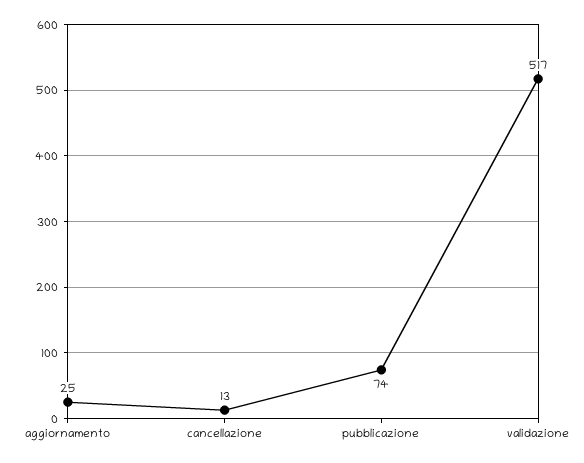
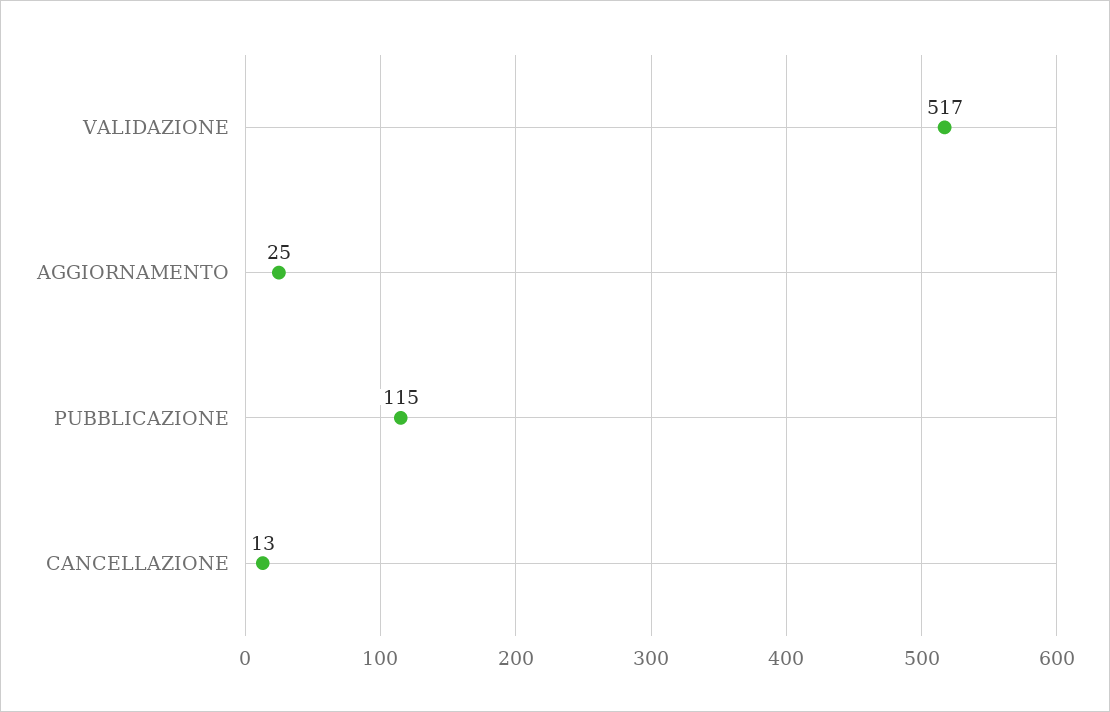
  {
    "aggiornamento": 25,
    "cancellazione": 13,
-   "pubblicazione": 74,
+   "pubblicazione": 115,
    "validazione": 517
  }

